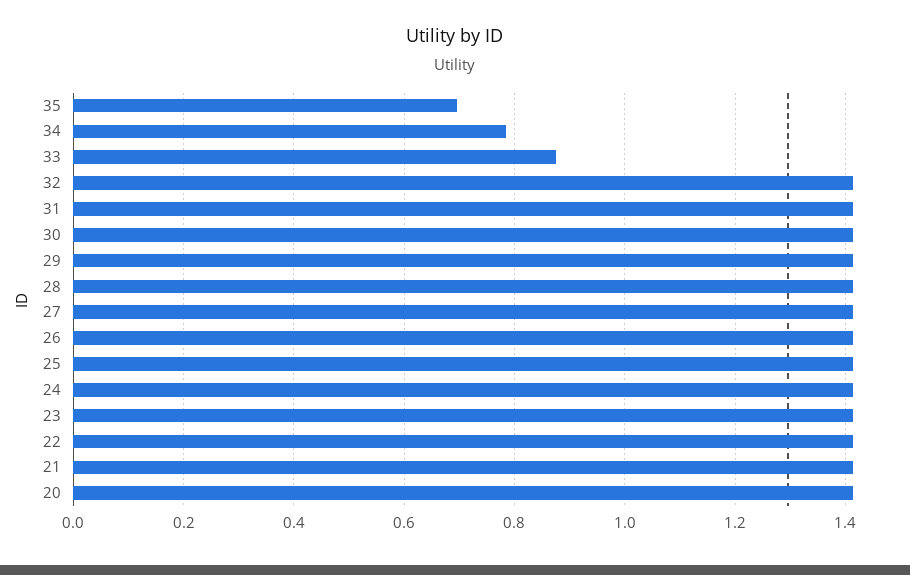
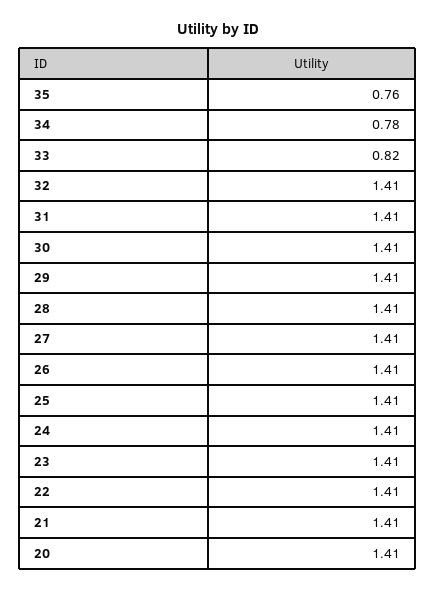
  {
-   "35": 0.7,
+   "35": 0.76,
    "34": 0.78,
-   "33": 0.88,
+   "33": 0.82,
    "32": 1.41,
    "31": 1.41,
    "30": 1.41,
    "29": 1.41,
    "28": 1.41,
    "27": 1.41,
    "26": 1.41,
    "25": 1.41,
    "24": 1.41,
    "23": 1.41,
    "22": 1.41,
    "21": 1.41,
    "20": 1.41
  }

